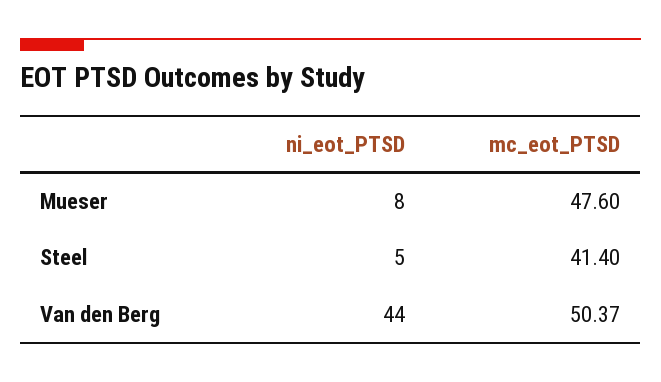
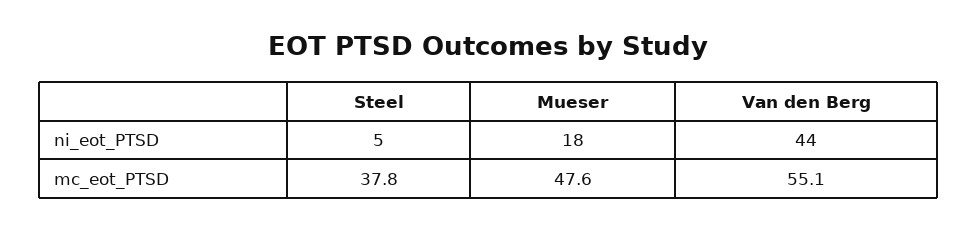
  {
    "ni_eot_PTSD": {
-     "Mueser": 8,
+     "Mueser": 18,
      "Steel": 5,
      "Van den Berg": 44
    },
    "mc_eot_PTSD": {
      "Mueser": 47.6,
-     "Steel": 41.4,
+     "Steel": 37.8,
-     "Van den Berg": 50.37
+     "Van den Berg": 55.1
    }
  }

